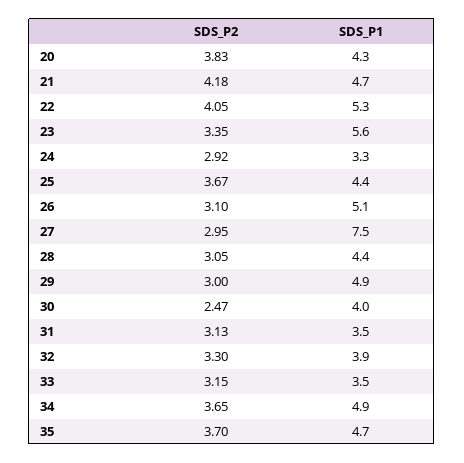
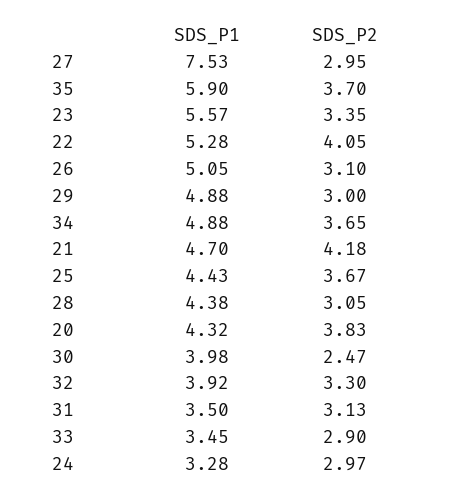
  {
    "SDS_P2": {
      "20": 3.83,
      "21": 4.18,
      "22": 4.05,
      "23": 3.35,
-     "24": 2.92,
+     "24": 2.97,
      "25": 3.67,
      "26": 3.1,
      "27": 2.95,
      "28": 3.05,
      "29": 3,
      "30": 2.47,
      "31": 3.13,
      "32": 3.3,
-     "33": 3.15,
+     "33": 2.9,
      "34": 3.65,
      "35": 3.7
    },
    "SDS_P1": {
      "20": 4.32,
      "21": 4.7,
      "22": 5.28,
      "23": 5.57,
      "24": 3.28,
      "25": 4.43,
      "26": 5.05,
      "27": 7.53,
      "28": 4.38,
      "29": 4.88,
      "30": 3.98,
      "31": 3.5,
      "32": 3.92,
      "33": 3.45,
      "34": 4.88,
-     "35": 4.7
+     "35": 5.9
    }
  }

